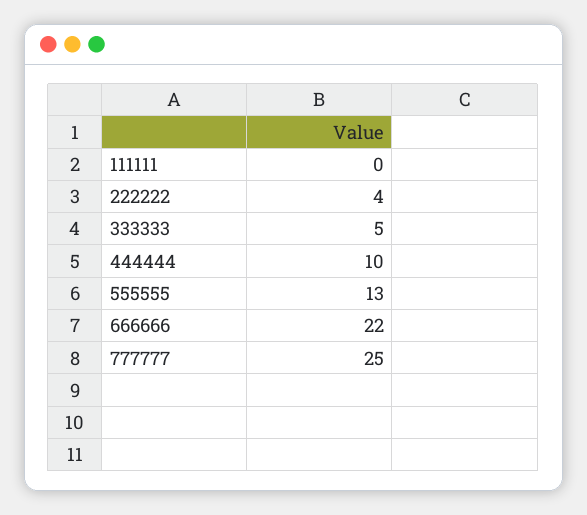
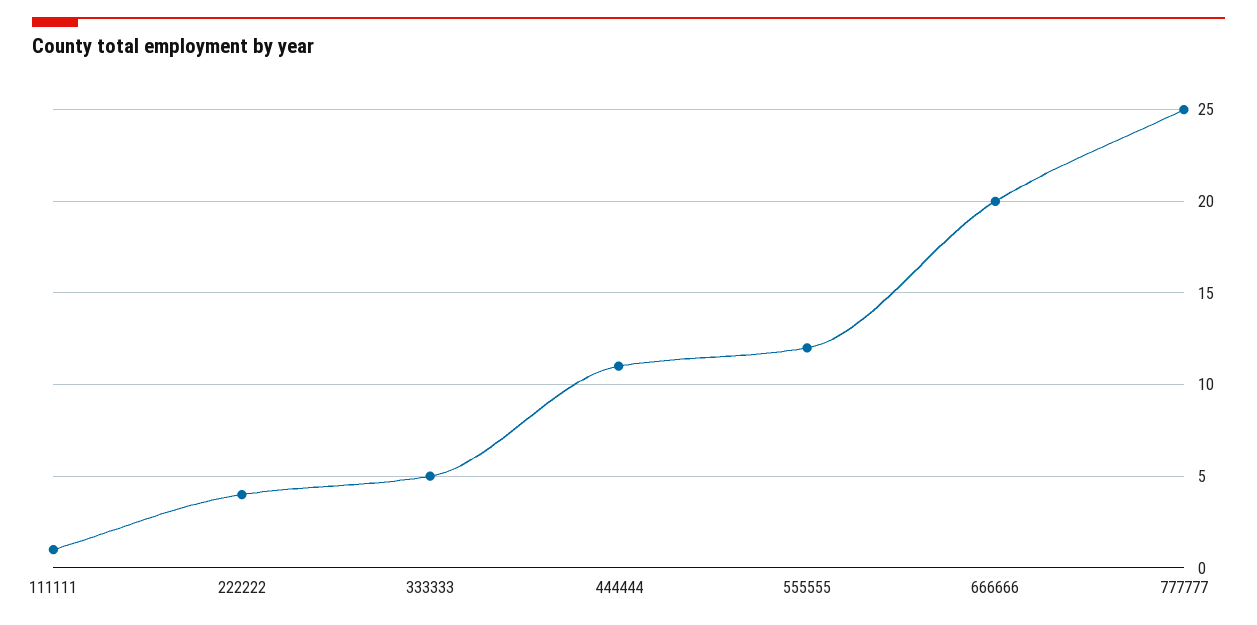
  {
-   "111111": 0,
+   "111111": 1,
    "222222": 4,
    "333333": 5,
-   "444444": 10,
+   "444444": 11,
-   "555555": 13,
+   "555555": 12,
-   "666666": 22,
+   "666666": 20,
    "777777": 25
  }

